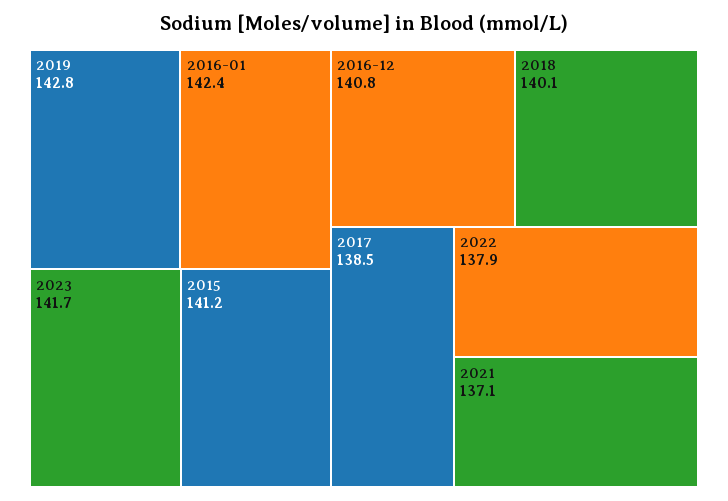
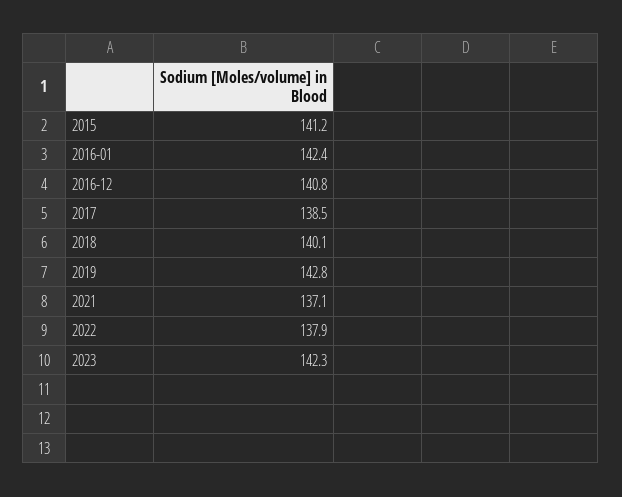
  {
    "2019": 142.8,
    "2016-01": 142.4,
-   "2023": 141.7,
+   "2023": 142.3,
    "2015": 141.2,
    "2016-12": 140.8,
    "2018": 140.1,
    "2017": 138.5,
    "2022": 137.9,
    "2021": 137.1
  }

